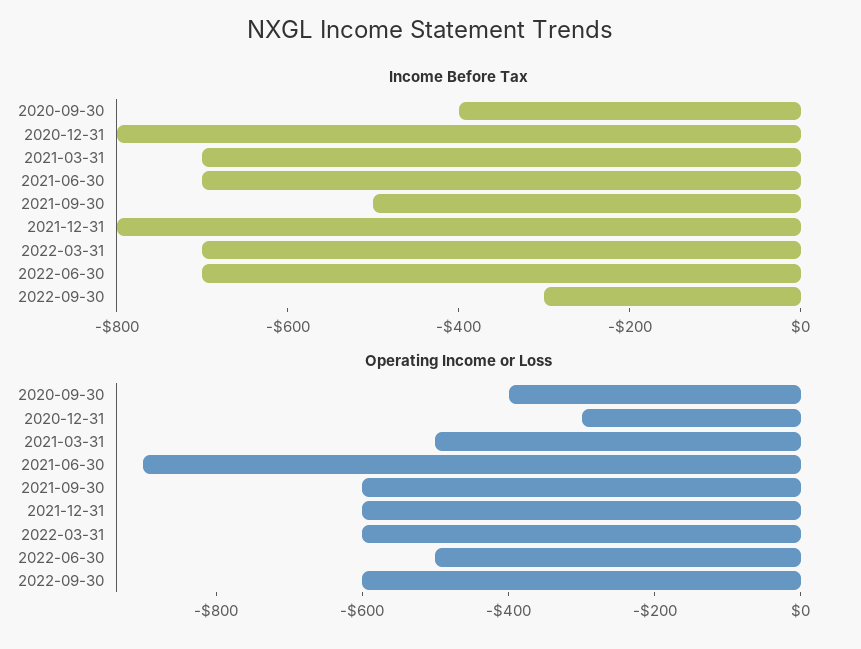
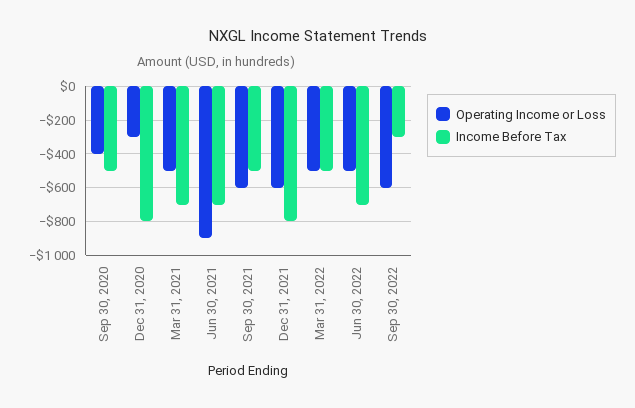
  {
    "Income Before Tax": {
-     "2020-09-30": -400,
+     "2020-09-30": -500,
      "2020-12-31": -800,
      "2021-03-31": -700,
      "2021-06-30": -700,
      "2021-09-30": -500,
      "2021-12-31": -800,
-     "2022-03-31": -700,
+     "2022-03-31": -500,
      "2022-06-30": -700,
      "2022-09-30": -300
    },
    "Operating Income or Loss": {
      "2020-09-30": -400,
      "2020-12-31": -300,
      "2021-03-31": -500,
      "2021-06-30": -900,
      "2021-09-30": -600,
      "2021-12-31": -600,
-     "2022-03-31": -600,
+     "2022-03-31": -500,
      "2022-06-30": -500,
      "2022-09-30": -600
    }
  }

